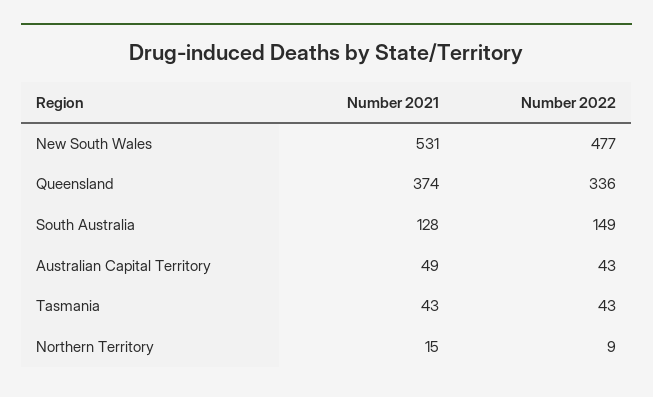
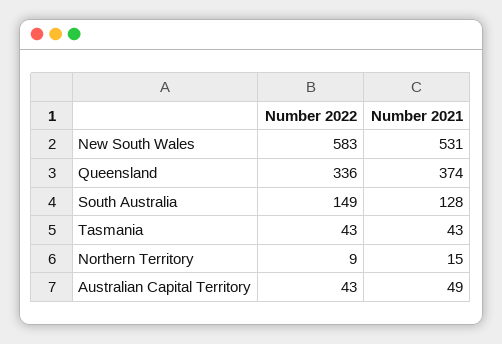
  {
    "Number 2021": {
      "New South Wales": 531,
      "Queensland": 374,
      "South Australia": 128,
      "Australian Capital Territory": 49,
      "Tasmania": 43,
      "Northern Territory": 15
    },
    "Number 2022": {
-     "New South Wales": 477,
+     "New South Wales": 583,
      "Queensland": 336,
      "South Australia": 149,
      "Australian Capital Territory": 43,
      "Tasmania": 43,
      "Northern Territory": 9
    }
  }

